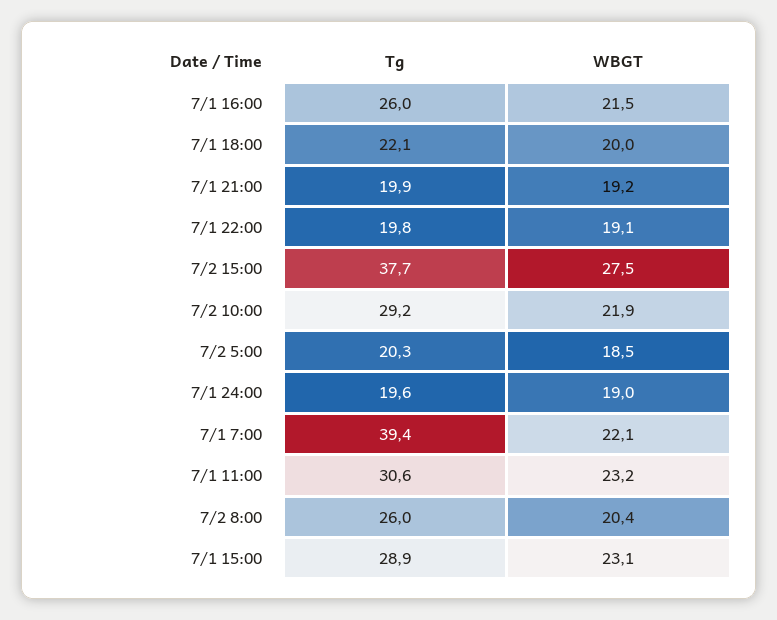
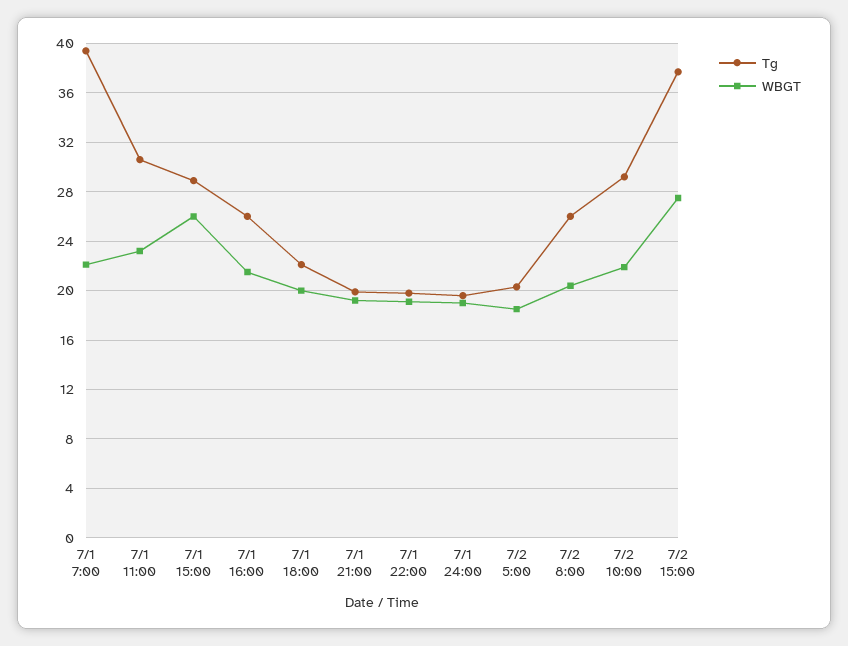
  {
    "Tg": {
      "7/1 16:00": 26,
      "7/1 18:00": 22.1,
      "7/1 21:00": 19.9,
      "7/1 22:00": 19.8,
      "7/2 15:00": 37.7,
      "7/2 10:00": 29.2,
      "7/2 5:00": 20.3,
      "7/1 24:00": 19.6,
      "7/1 7:00": 39.4,
      "7/1 11:00": 30.6,
      "7/2 8:00": 26,
      "7/1 15:00": 28.9
    },
    "WBGT": {
      "7/1 16:00": 21.5,
      "7/1 18:00": 20,
      "7/1 21:00": 19.2,
      "7/1 22:00": 19.1,
      "7/2 15:00": 27.5,
      "7/2 10:00": 21.9,
      "7/2 5:00": 18.5,
      "7/1 24:00": 19,
      "7/1 7:00": 22.1,
      "7/1 11:00": 23.2,
      "7/2 8:00": 20.4,
-     "7/1 15:00": 23.1
+     "7/1 15:00": 26
    }
  }

